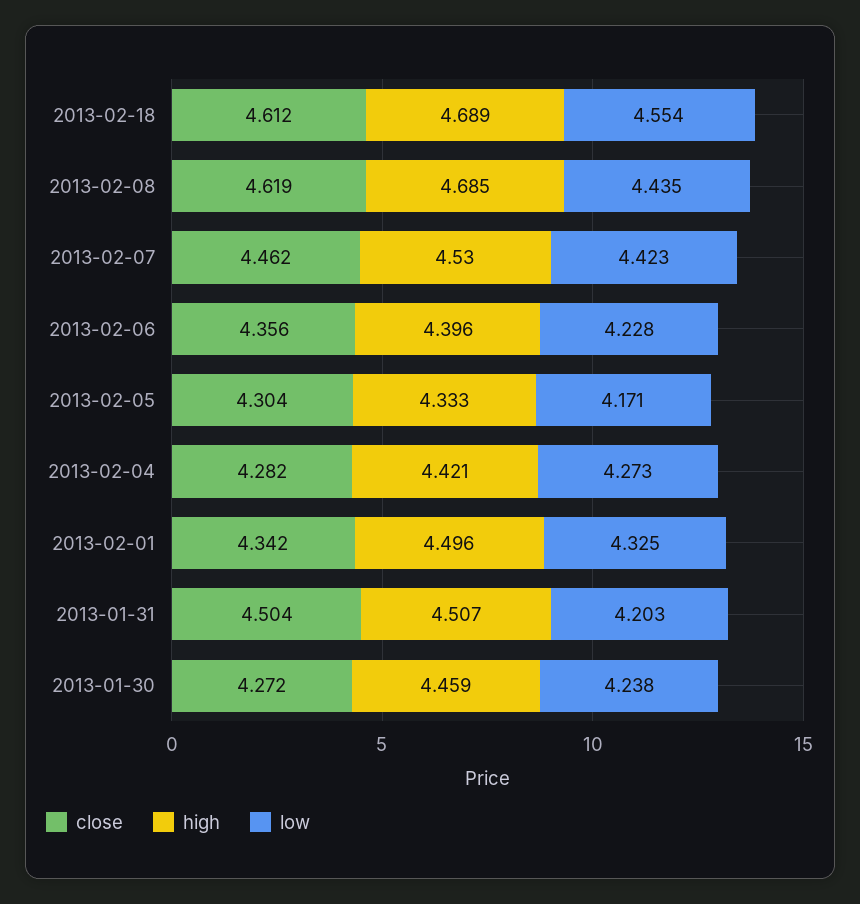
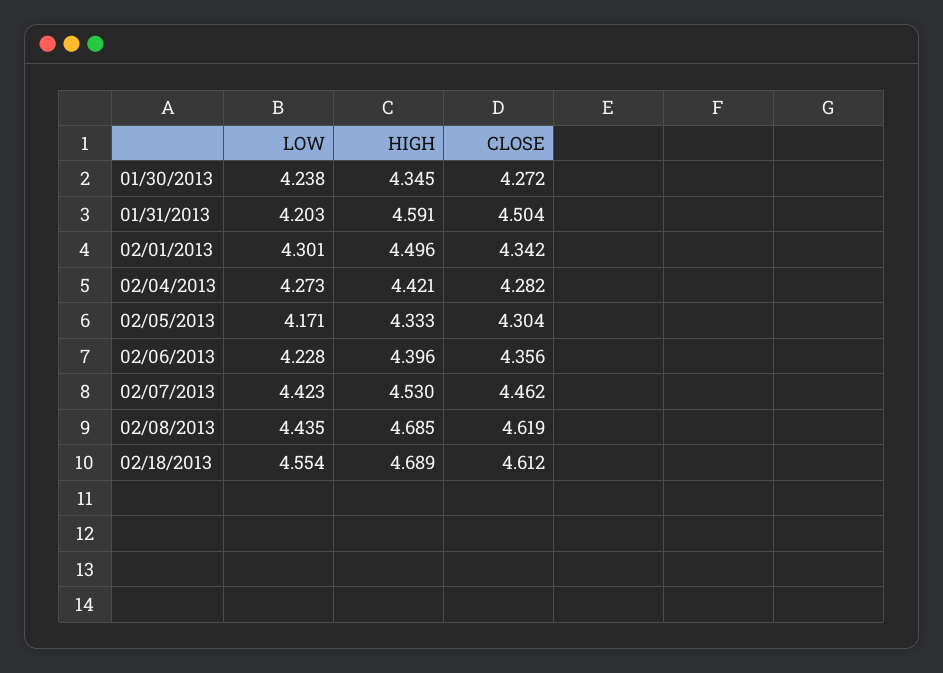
  {
    "close": {
      "2013-02-18": 4.612,
      "2013-02-08": 4.619,
      "2013-02-07": 4.462,
      "2013-02-06": 4.356,
      "2013-02-05": 4.304,
      "2013-02-04": 4.282,
      "2013-02-01": 4.342,
      "2013-01-31": 4.504,
      "2013-01-30": 4.272
    },
    "high": {
      "2013-02-18": 4.689,
      "2013-02-08": 4.685,
      "2013-02-07": 4.53,
      "2013-02-06": 4.396,
      "2013-02-05": 4.333,
      "2013-02-04": 4.421,
      "2013-02-01": 4.496,
-     "2013-01-31": 4.507,
+     "2013-01-31": 4.591,
-     "2013-01-30": 4.459
+     "2013-01-30": 4.345
    },
    "low": {
      "2013-02-18": 4.554,
      "2013-02-08": 4.435,
      "2013-02-07": 4.423,
      "2013-02-06": 4.228,
      "2013-02-05": 4.171,
      "2013-02-04": 4.273,
-     "2013-02-01": 4.325,
+     "2013-02-01": 4.301,
      "2013-01-31": 4.203,
      "2013-01-30": 4.238
    }
  }

